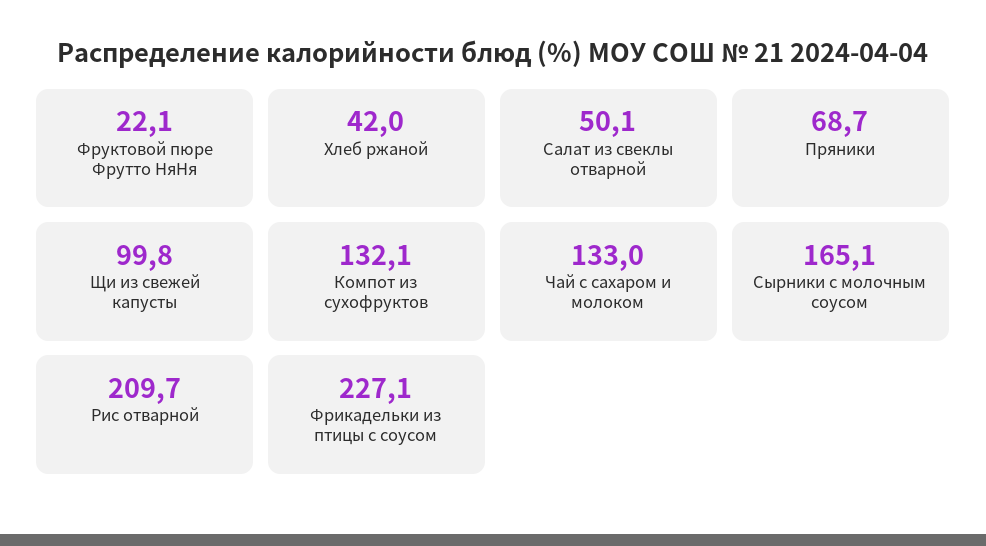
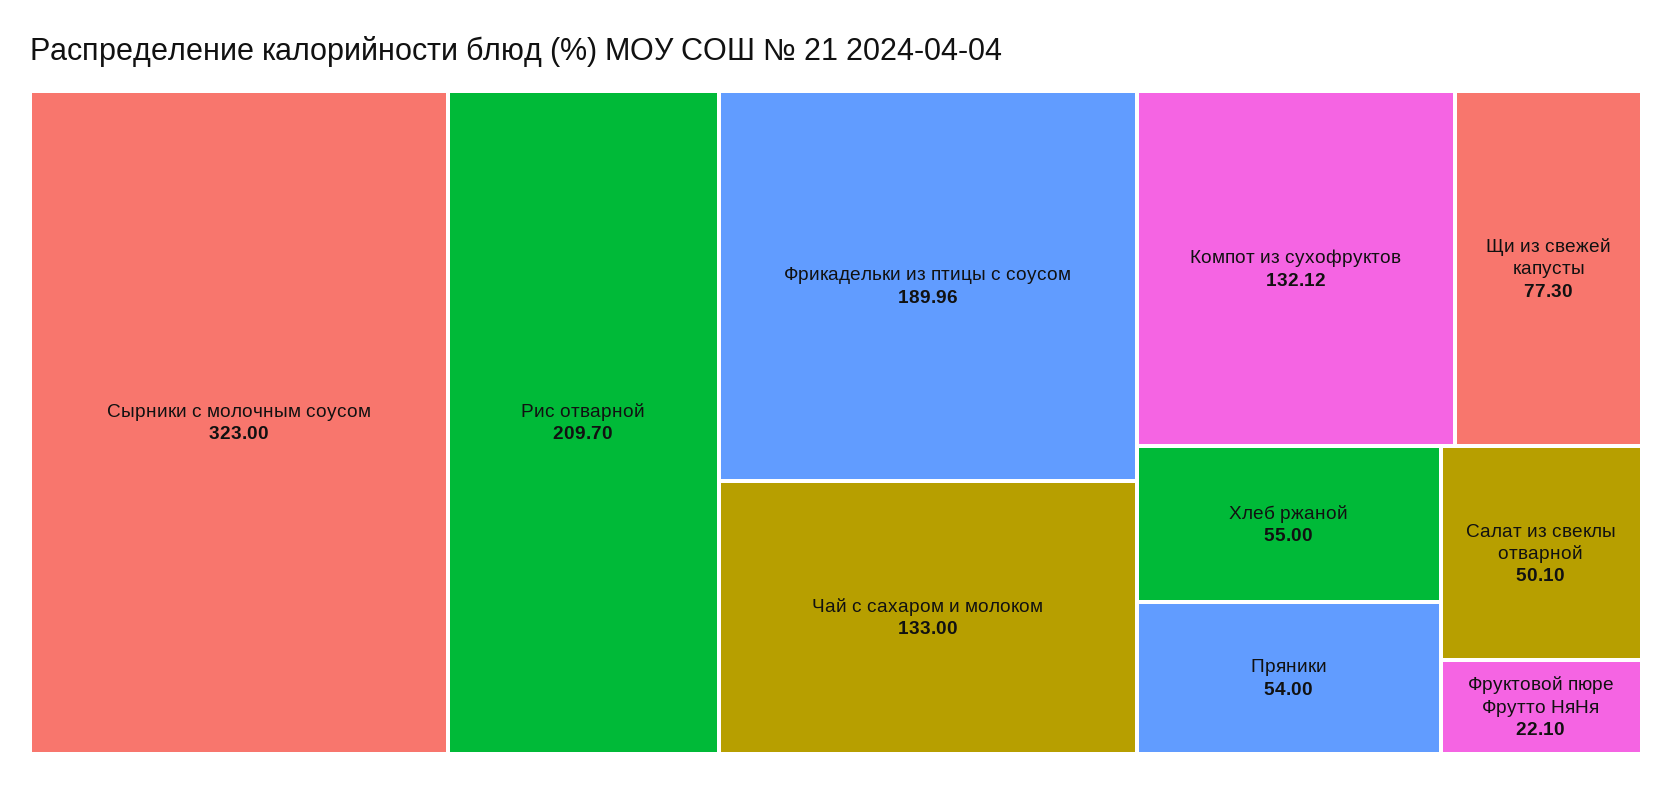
  {
    "Фруктовой пюре Фрутто НяНя": 22.1,
-   "Хлеб ржаной": 42,
+   "Хлеб ржаной": 55,
    "Салат из свеклы отварной": 50.1,
-   "Пряники": 68.7,
+   "Пряники": 54,
-   "Щи из свежей капусты": 99.8,
+   "Щи из свежей капусты": 77.3,
    "Компот из сухофруктов": 132.12,
    "Чай с сахаром и молоком": 133,
-   "Сырники с молочным соусом": 165.1,
+   "Сырники с молочным соусом": 323,
    "Рис отварной": 209.7,
-   "Фрикадельки из птицы с соусом": 227.1
+   "Фрикадельки из птицы с соусом": 189.96
  }

